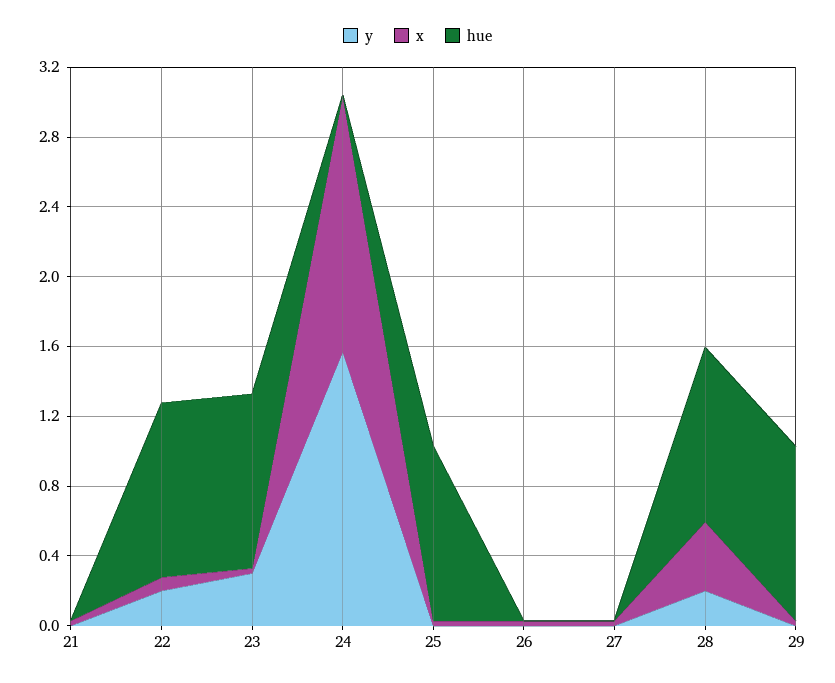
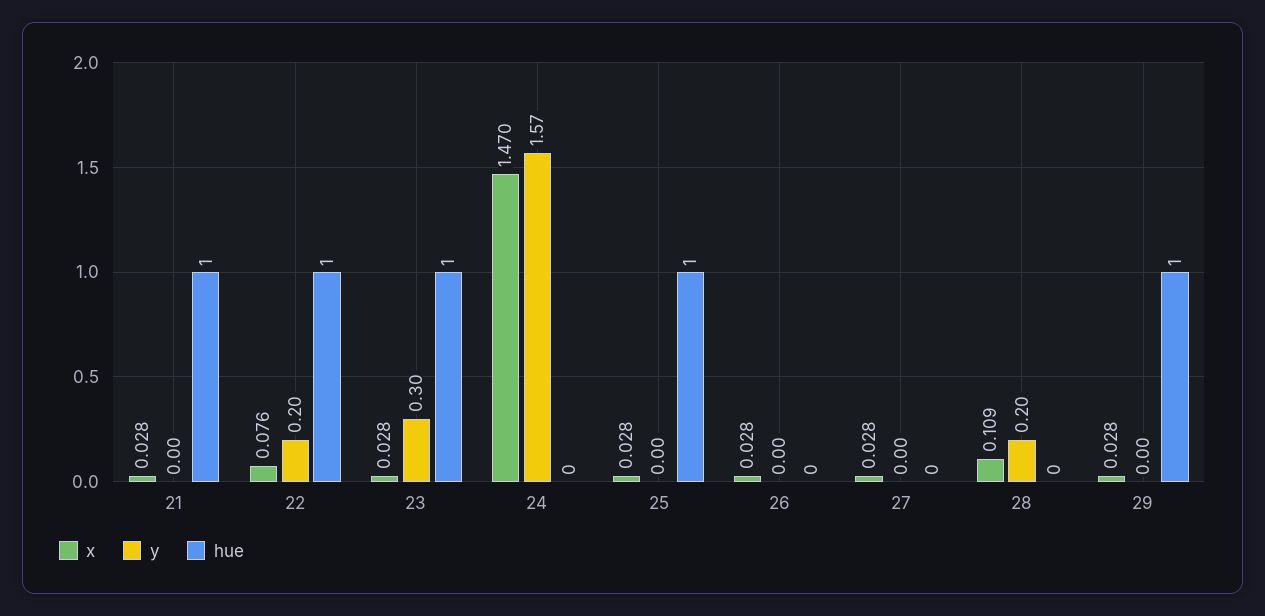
  {
    "y": {
      "21": 0,
      "22": 0.2,
      "23": 0.3,
      "24": 1.57,
      "25": 0,
      "26": 0,
      "27": 0,
      "28": 0.2,
      "29": 0
    },
    "x": {
      "21": 0.028,
      "22": 0.076,
      "23": 0.028,
      "24": 1.47,
      "25": 0.028,
      "26": 0.028,
      "27": 0.028,
-     "28": 0.4,
+     "28": 0.109,
      "29": 0.028
    },
    "hue": {
-     "21": 0,
+     "21": 1,
      "22": 1,
      "23": 1,
      "24": 0,
      "25": 1,
      "26": 0,
      "27": 0,
-     "28": 1,
+     "28": 0,
      "29": 1
    }
  }

